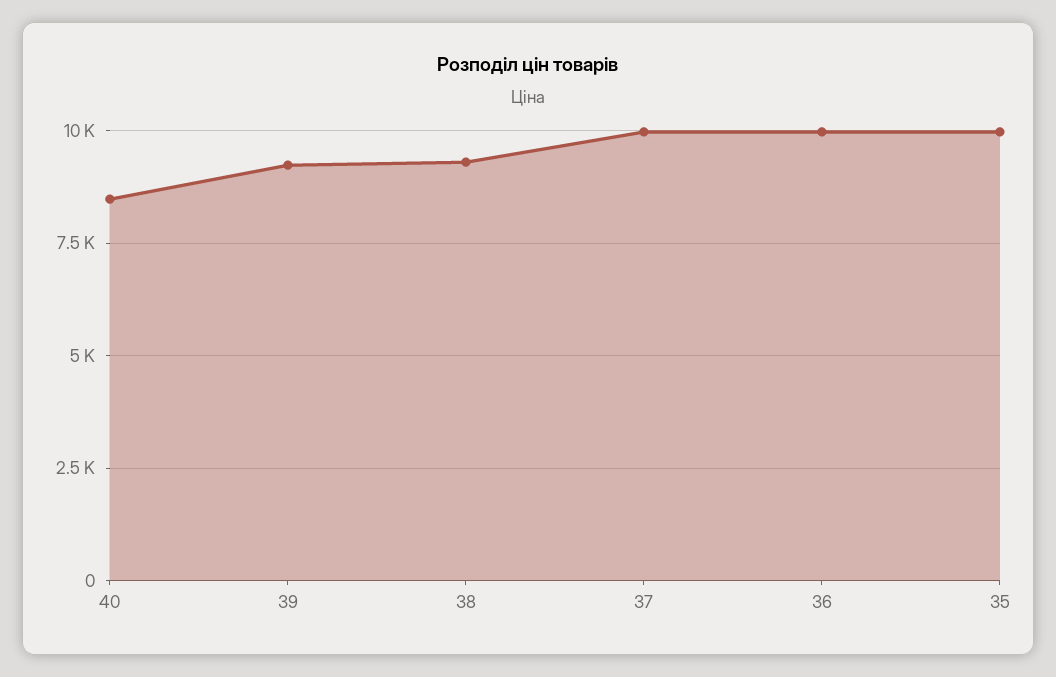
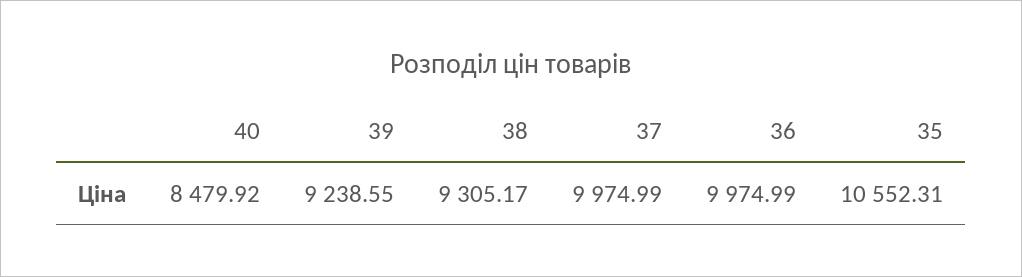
  {
    "40": 8479.92,
    "39": 9238.55,
    "38": 9305.17,
    "37": 9974.99,
    "36": 9974.99,
-   "35": 10000
+   "35": 10552.31
  }

